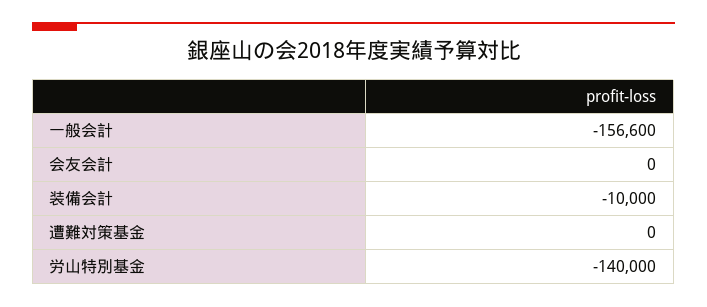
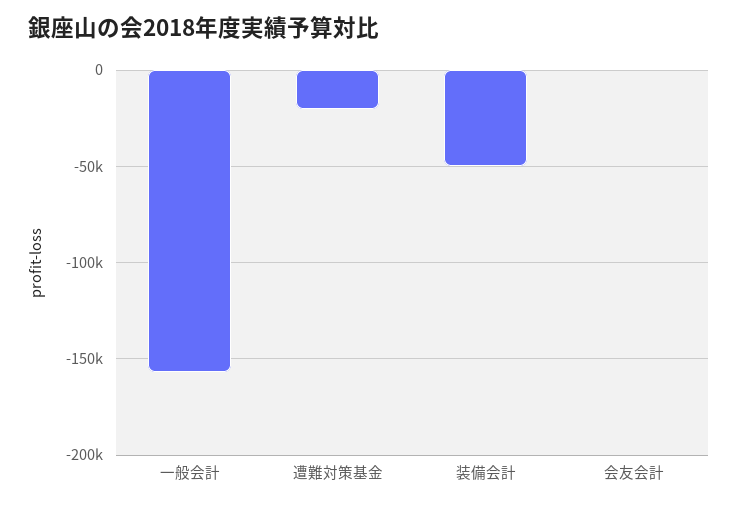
  {
    "一般会計": -156600,
    "会友会計": 0,
-   "装備会計": -10000,
+   "装備会計": -50000,
-   "遭難対策基金": 0,
+   "遭難対策基金": -20000
-   "労山特別基金": -140000
  }

